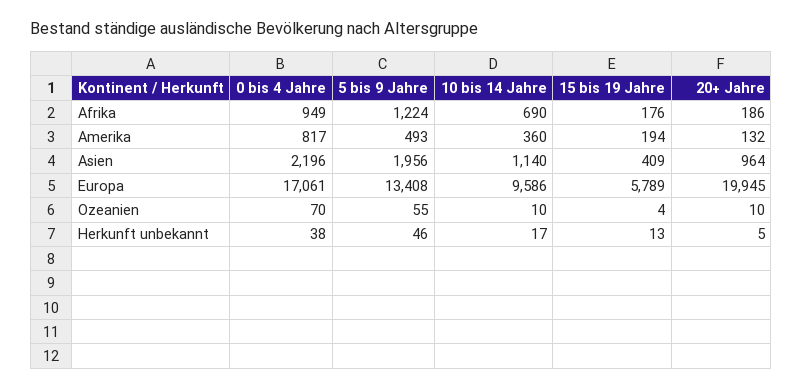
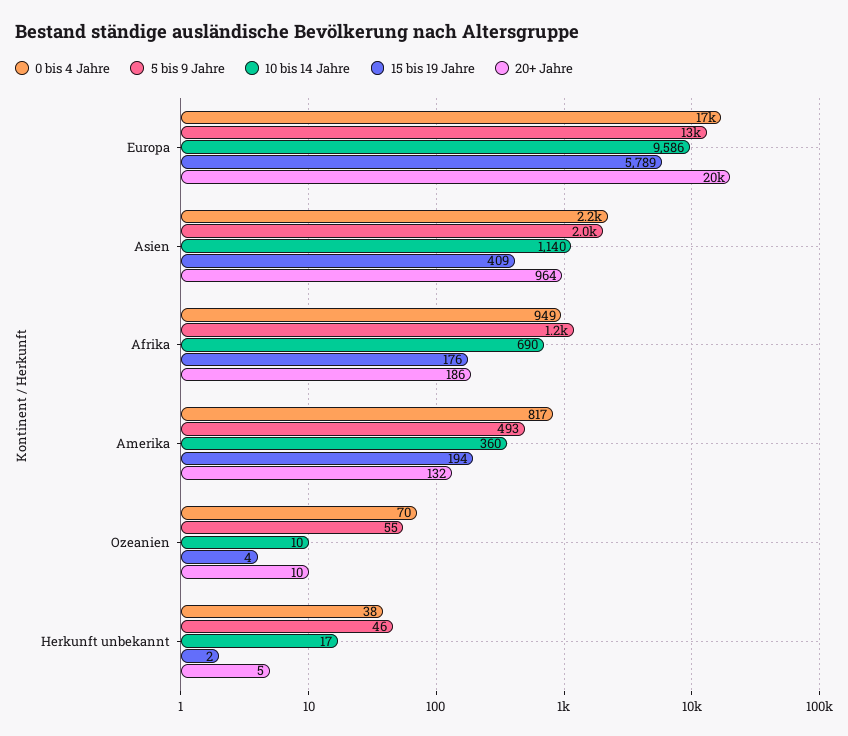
  {
    "0 bis 4 Jahre": {
      "Afrika": 949,
      "Amerika": 817,
      "Asien": 2196,
      "Europa": 17061,
      "Ozeanien": 70,
      "Herkunft unbekannt": 38
    },
    "5 bis 9 Jahre": {
      "Afrika": 1224,
      "Amerika": 493,
      "Asien": 1956,
      "Europa": 13408,
      "Ozeanien": 55,
      "Herkunft unbekannt": 46
    },
    "10 bis 14 Jahre": {
      "Afrika": 690,
      "Amerika": 360,
      "Asien": 1140,
      "Europa": 9586,
      "Ozeanien": 10,
      "Herkunft unbekannt": 17
    },
    "15 bis 19 Jahre": {
      "Afrika": 176,
      "Amerika": 194,
      "Asien": 409,
      "Europa": 5789,
      "Ozeanien": 4,
-     "Herkunft unbekannt": 13
+     "Herkunft unbekannt": 2
    },
    "20+ Jahre": {
      "Afrika": 186,
      "Amerika": 132,
      "Asien": 964,
      "Europa": 19945,
      "Ozeanien": 10,
      "Herkunft unbekannt": 5
    }
  }

